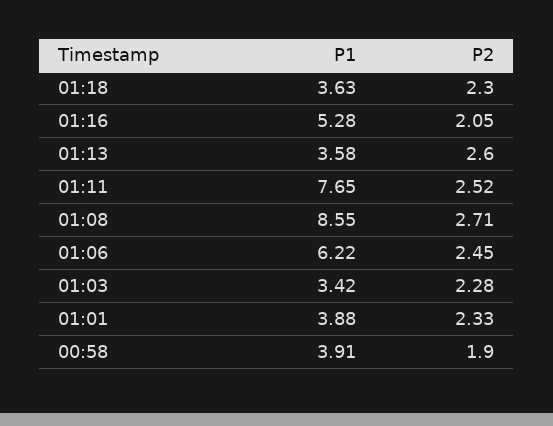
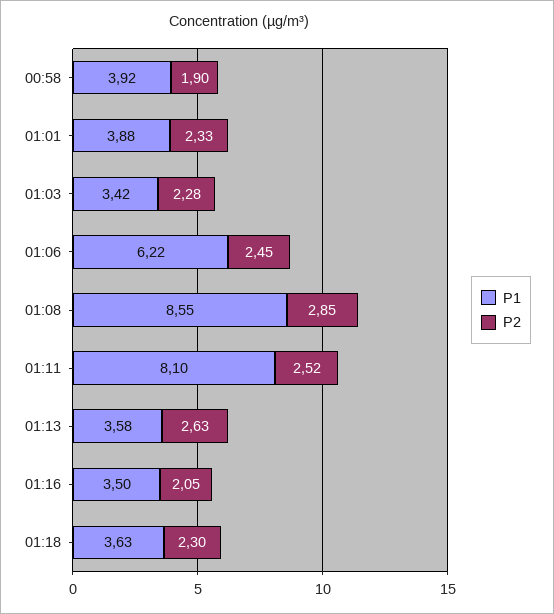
  {
    "P1": {
      "01:18": 3.63,
-     "01:16": 5.28,
+     "01:16": 3.5,
      "01:13": 3.58,
-     "01:11": 7.65,
+     "01:11": 8.1,
      "01:08": 8.55,
      "01:06": 6.22,
      "01:03": 3.42,
      "01:01": 3.88,
-     "00:58": 3.91
+     "00:58": 3.92
    },
    "P2": {
      "01:18": 2.3,
      "01:16": 2.05,
-     "01:13": 2.6,
+     "01:13": 2.63,
      "01:11": 2.52,
-     "01:08": 2.71,
+     "01:08": 2.85,
      "01:06": 2.45,
      "01:03": 2.28,
      "01:01": 2.33,
      "00:58": 1.9
    }
  }

